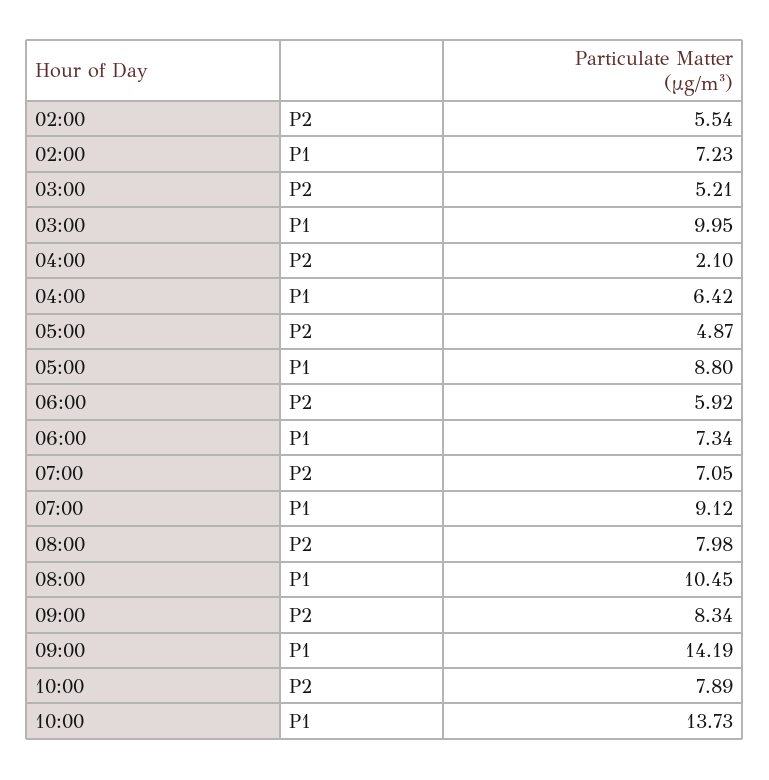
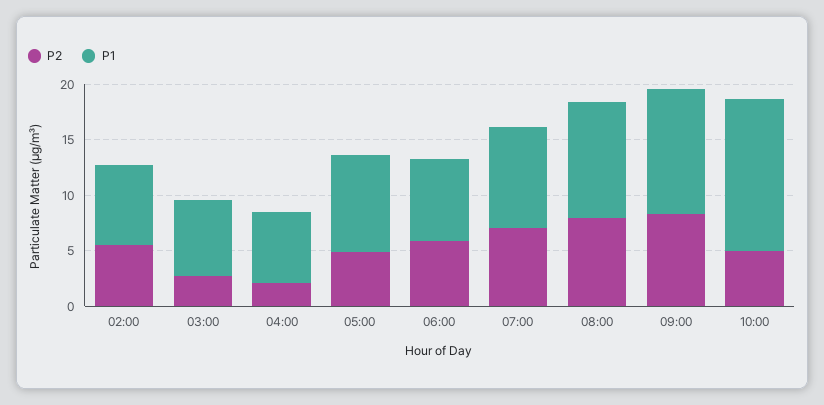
  {
    "P2": {
      "02:00": 5.54,
-     "03:00": 5.21,
+     "03:00": 3,
      "04:00": 2.1,
      "05:00": 4.87,
      "06:00": 5.92,
      "07:00": 7.05,
      "08:00": 7.98,
      "09:00": 8.34,
-     "10:00": 7.89
+     "10:00": 5
    },
    "P1": {
      "02:00": 7.23,
-     "03:00": 9.95,
+     "03:00": 7,
      "04:00": 6.42,
      "05:00": 8.8,
      "06:00": 7.34,
      "07:00": 9.12,
      "08:00": 10.45,
-     "09:00": 14.19,
+     "09:00": 11,
      "10:00": 13.73
    }
  }

